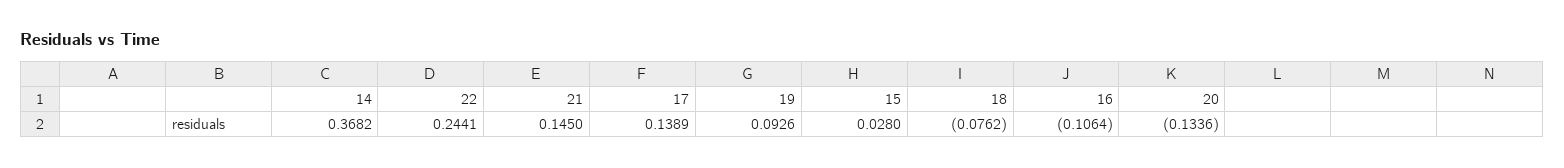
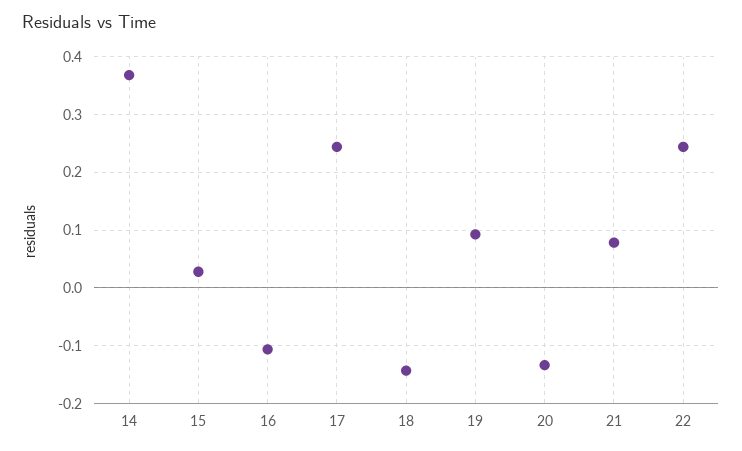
  {
    "14": 0.3682,
    "22": 0.2441,
-   "21": 0.145,
+   "21": 0.08,
-   "17": 0.1389,
+   "17": 0.24,
    "19": 0.0926,
    "15": 0.028,
-   "18": -0.0762,
+   "18": -0.14,
    "16": -0.1064,
    "20": -0.1336
  }

